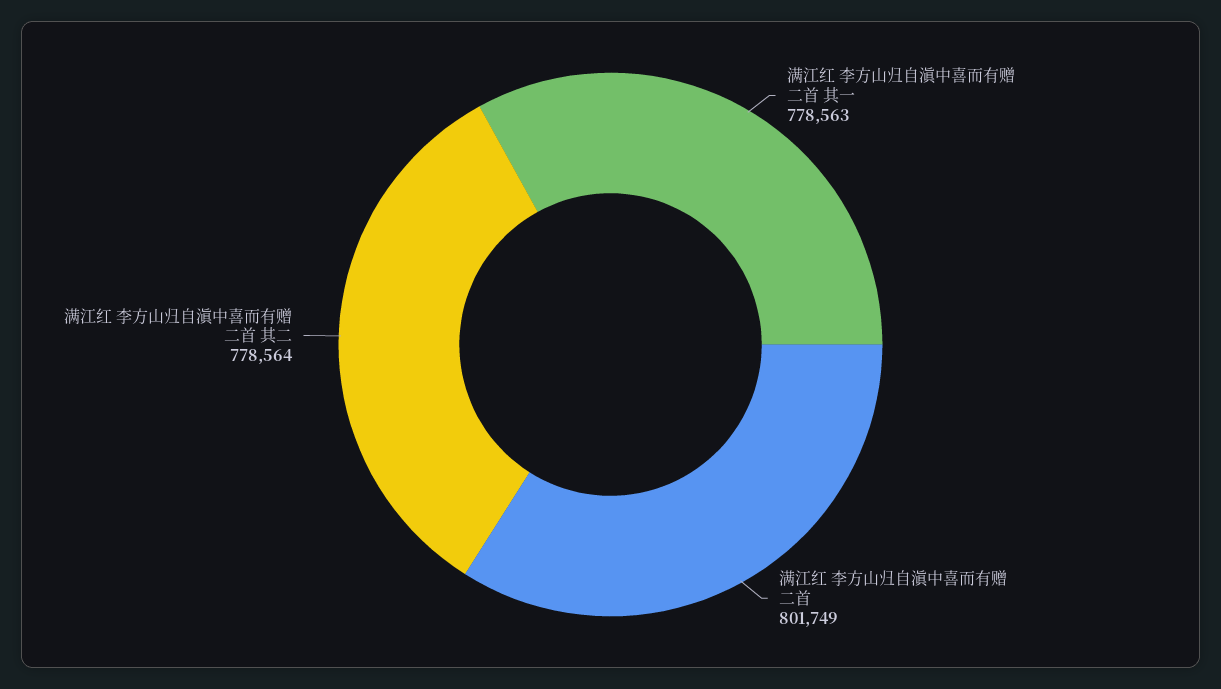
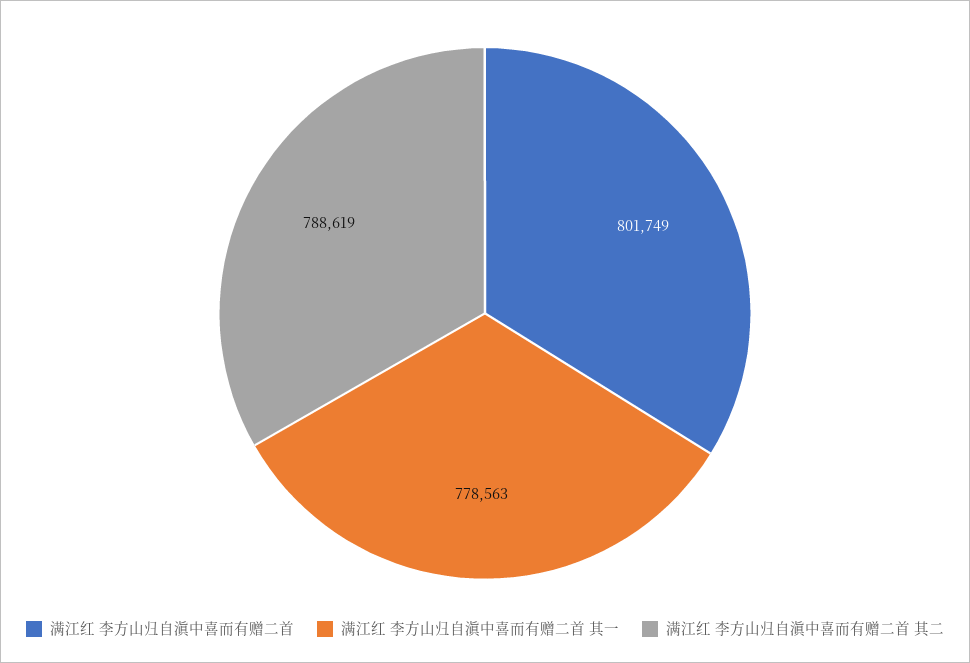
  {
    "满江红 李方山归自滇中喜而有赠二首 其一": 778563,
    "满江红 李方山归自滇中喜而有赠二首": 801749,
-   "满江红 李方山归自滇中喜而有赠二首 其二": 778564
+   "满江红 李方山归自滇中喜而有赠二首 其二": 788619
  }

